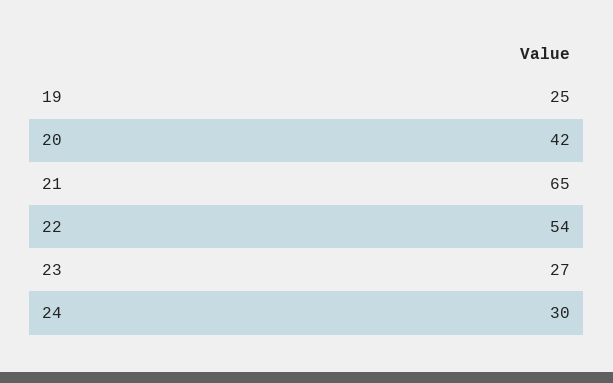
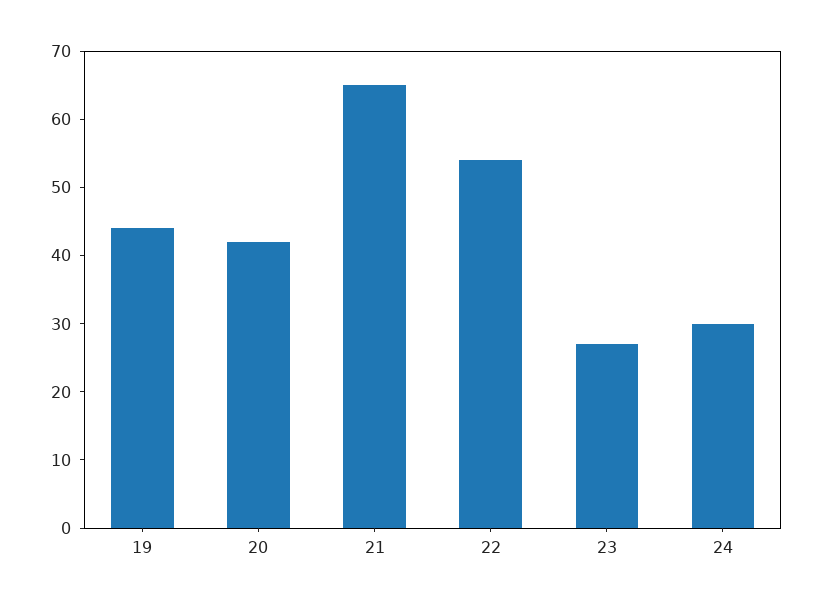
  {
-   "19": 25,
+   "19": 45,
    "20": 42,
    "21": 65,
    "22": 54,
    "23": 27,
    "24": 30
  }

